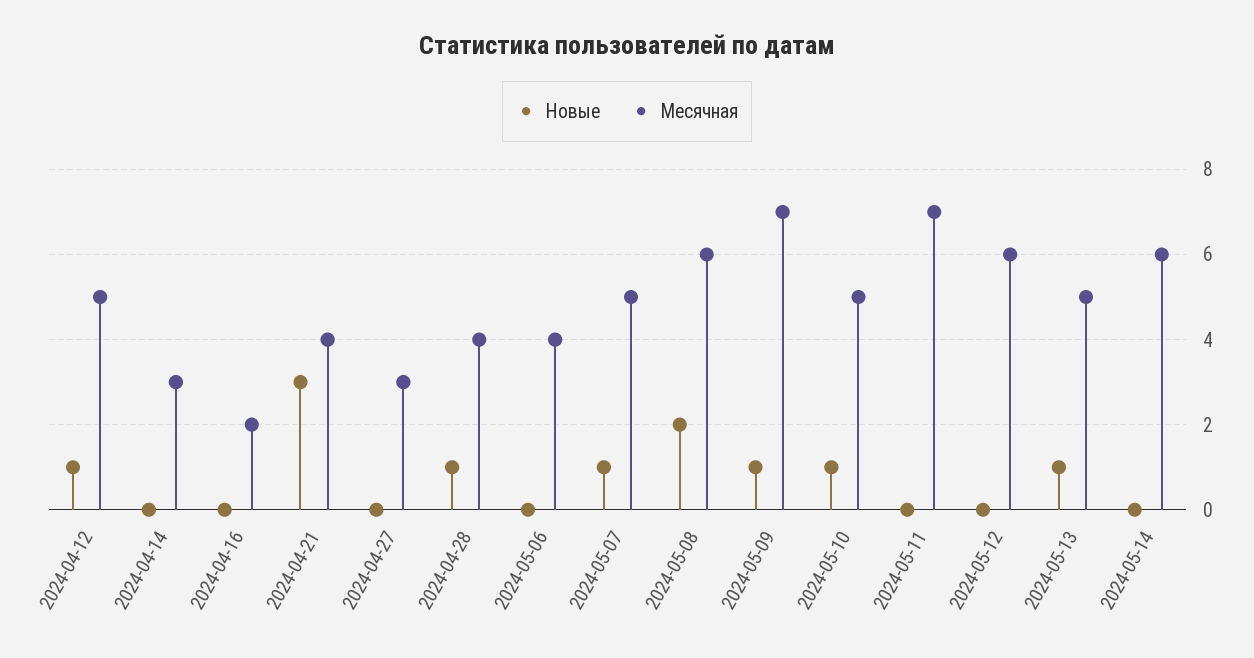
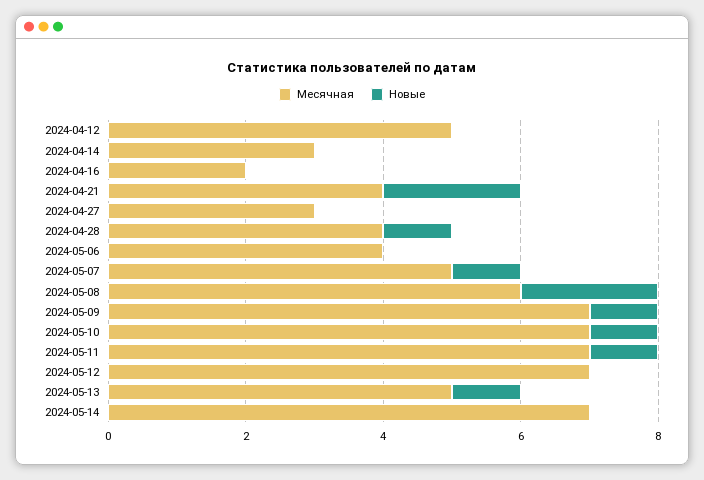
  {
    "Новые": {
-     "2024-04-12": 1,
+     "2024-04-12": 0,
      "2024-04-14": 0,
      "2024-04-16": 0,
-     "2024-04-21": 3,
+     "2024-04-21": 2,
      "2024-04-27": 0,
      "2024-04-28": 1,
      "2024-05-06": 0,
      "2024-05-07": 1,
      "2024-05-08": 2,
      "2024-05-09": 1,
      "2024-05-10": 1,
-     "2024-05-11": 0,
+     "2024-05-11": 1,
      "2024-05-12": 0,
      "2024-05-13": 1,
      "2024-05-14": 0
    },
    "Месячная": {
      "2024-04-12": 5,
      "2024-04-14": 3,
      "2024-04-16": 2,
      "2024-04-21": 4,
      "2024-04-27": 3,
      "2024-04-28": 4,
      "2024-05-06": 4,
      "2024-05-07": 5,
      "2024-05-08": 6,
      "2024-05-09": 7,
-     "2024-05-10": 5,
+     "2024-05-10": 7,
      "2024-05-11": 7,
-     "2024-05-12": 6,
+     "2024-05-12": 7,
      "2024-05-13": 5,
-     "2024-05-14": 6
+     "2024-05-14": 7
    }
  }

